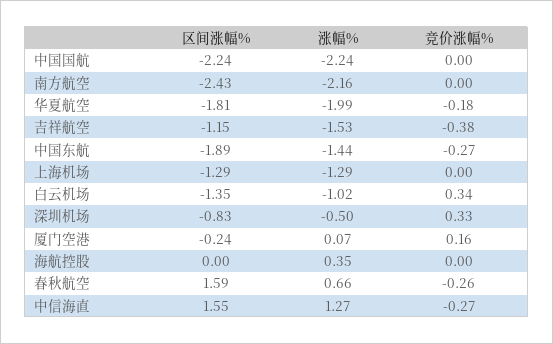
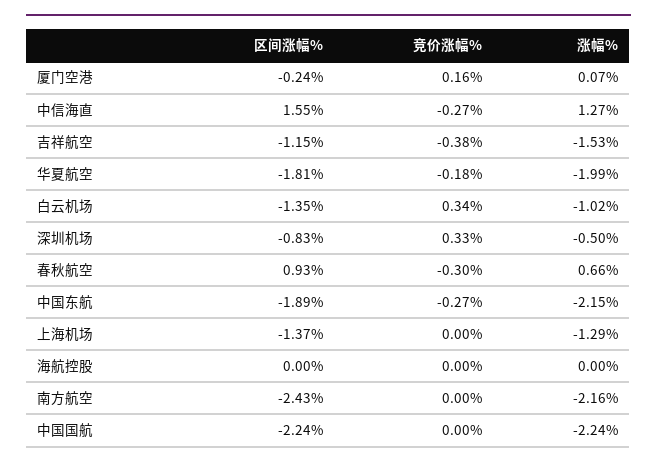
  {
    "区间涨幅%": {
      "中国国航": -2.24,
      "南方航空": -2.43,
      "华夏航空": -1.81,
      "吉祥航空": -1.15,
      "中国东航": -1.89,
-     "上海机场": -1.29,
+     "上海机场": -1.37,
      "白云机场": -1.35,
      "深圳机场": -0.83,
      "厦门空港": -0.24,
      "海航控股": 0,
-     "春秋航空": 1.59,
+     "春秋航空": 0.93,
      "中信海直": 1.55
    },
    "涨幅%": {
      "中国国航": -2.24,
      "南方航空": -2.16,
      "华夏航空": -1.99,
      "吉祥航空": -1.53,
-     "中国东航": -1.44,
+     "中国东航": -2.15,
      "上海机场": -1.29,
      "白云机场": -1.02,
      "深圳机场": -0.5,
      "厦门空港": 0.07,
-     "海航控股": 0.35,
+     "海航控股": 0,
      "春秋航空": 0.66,
      "中信海直": 1.27
    },
    "竞价涨幅%": {
      "中国国航": 0,
      "南方航空": 0,
      "华夏航空": -0.18,
      "吉祥航空": -0.38,
      "中国东航": -0.27,
      "上海机场": 0,
      "白云机场": 0.34,
      "深圳机场": 0.33,
      "厦门空港": 0.16,
      "海航控股": 0,
-     "春秋航空": -0.26,
+     "春秋航空": -0.3,
      "中信海直": -0.27
    }
  }

